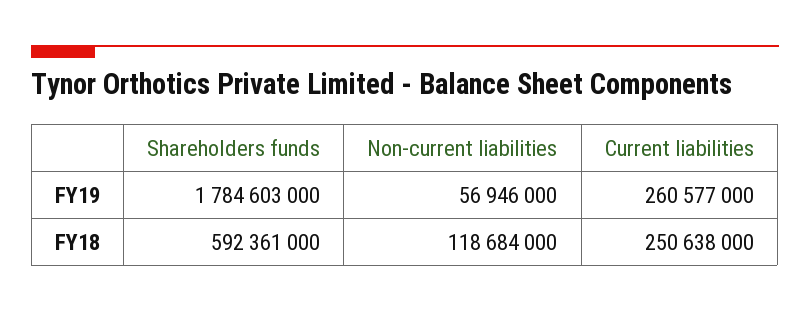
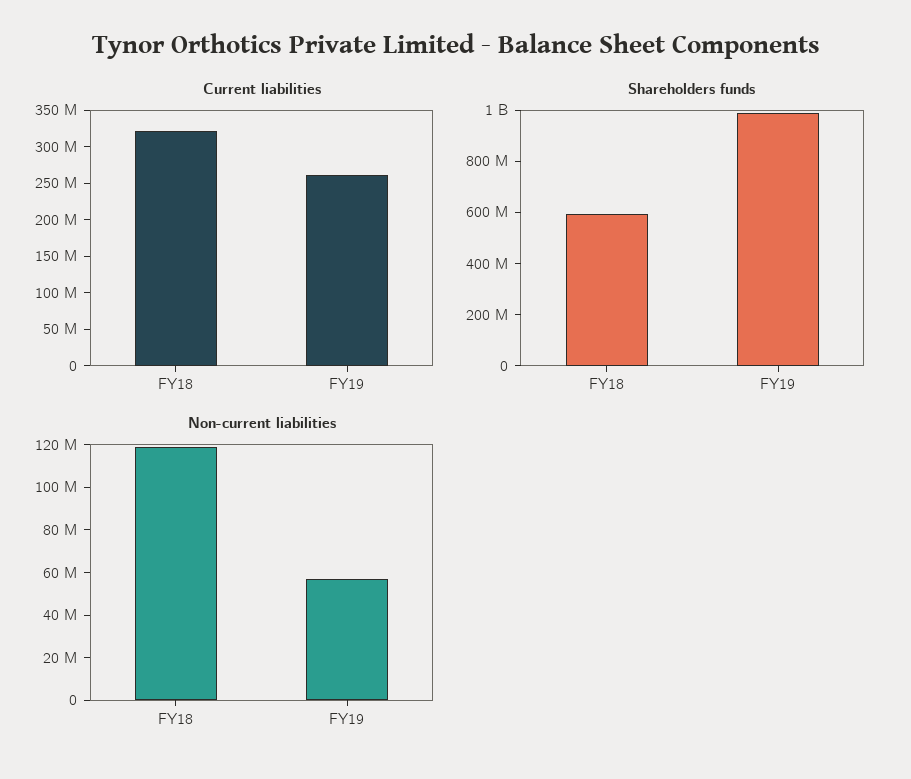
  {
    "Shareholders funds": {
-     "FY19": 1784603000,
+     "FY19": 1000000000,
      "FY18": 592361000
    },
    "Non-current liabilities": {
      "FY19": 56946000,
      "FY18": 118684000
    },
    "Current liabilities": {
      "FY19": 260577000,
-     "FY18": 250638000
+     "FY18": 325000000
    }
  }

